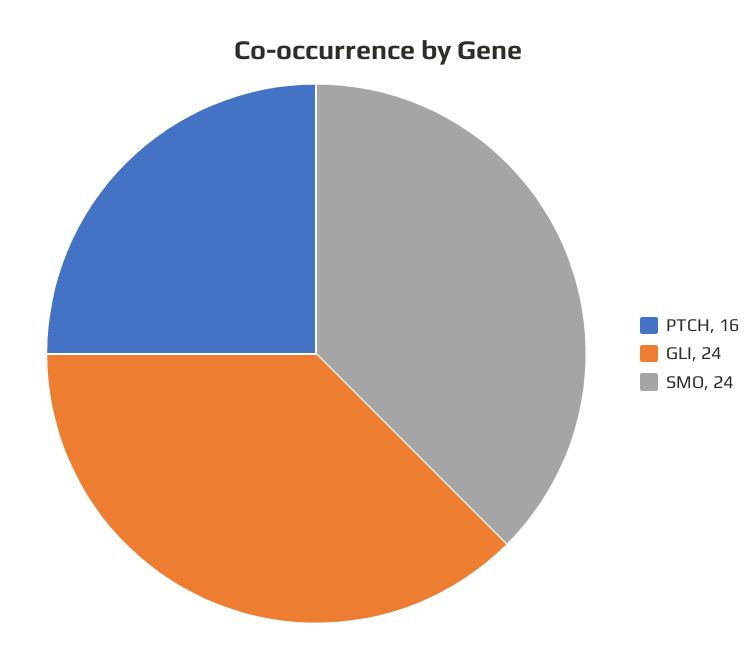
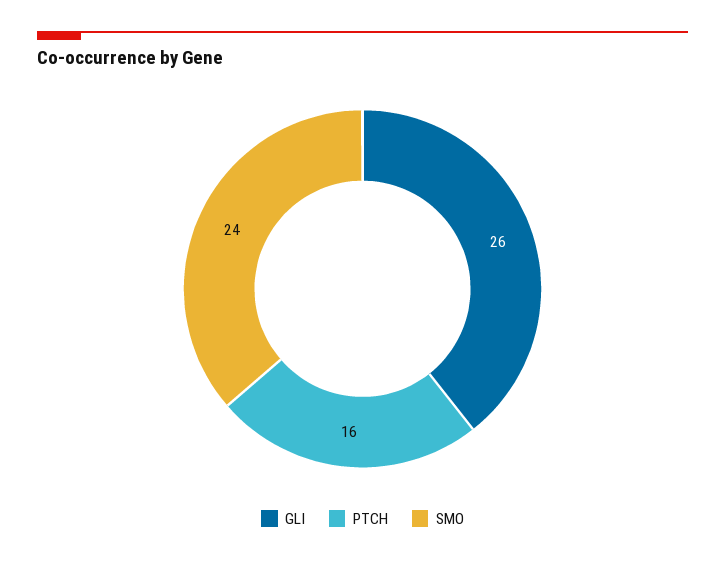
  {
    "PTCH": 16,
-   "GLI": 24,
+   "GLI": 26,
    "SMO": 24
  }

